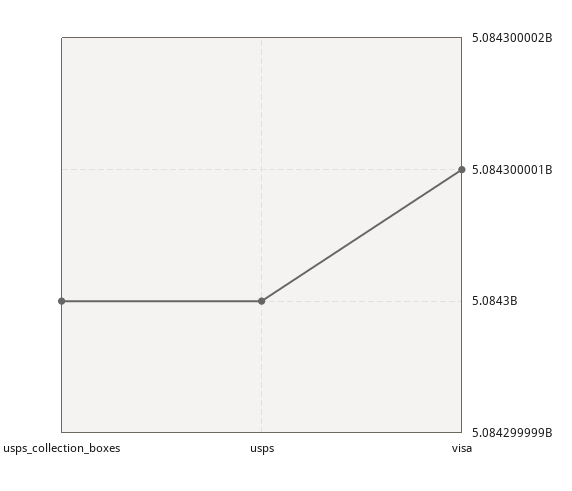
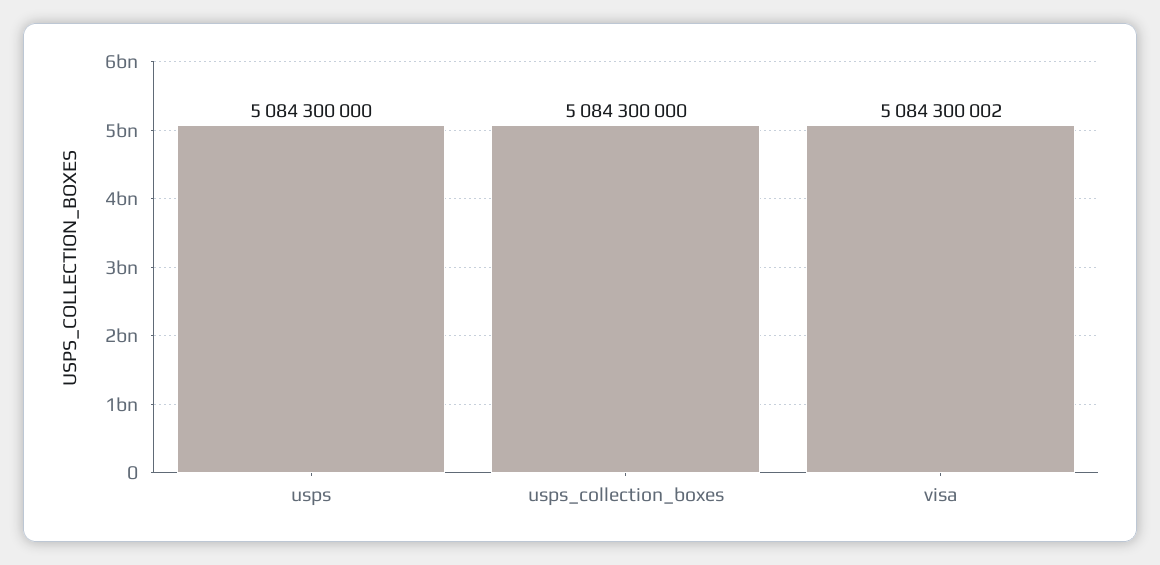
  {
    "usps_collection_boxes": 5084300000,
    "usps": 5084300000,
-   "visa": 5084300001
+   "visa": 5084300002
  }

